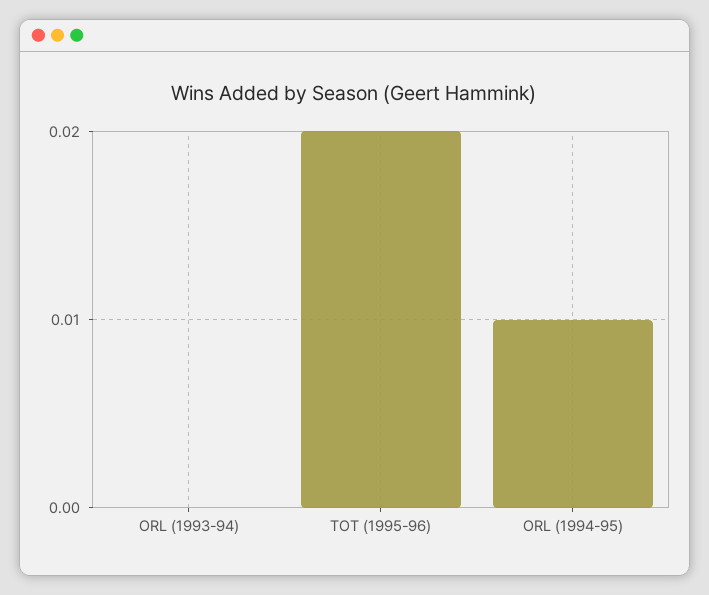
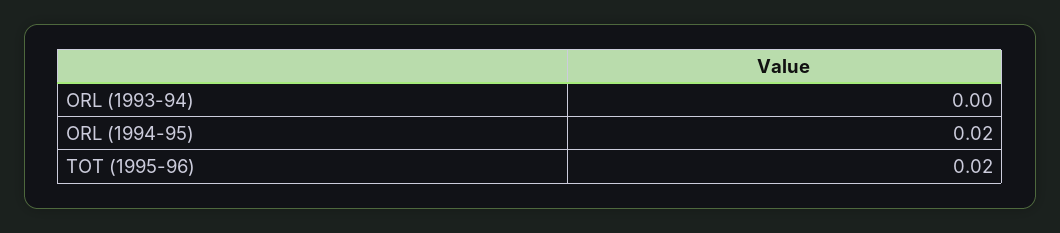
  {
    "ORL (1993-94)": 0,
    "TOT (1995-96)": 0.02,
-   "ORL (1994-95)": 0.01
+   "ORL (1994-95)": 0.02
  }

